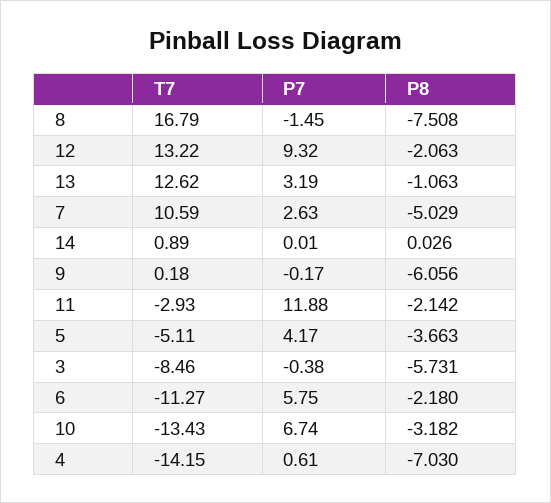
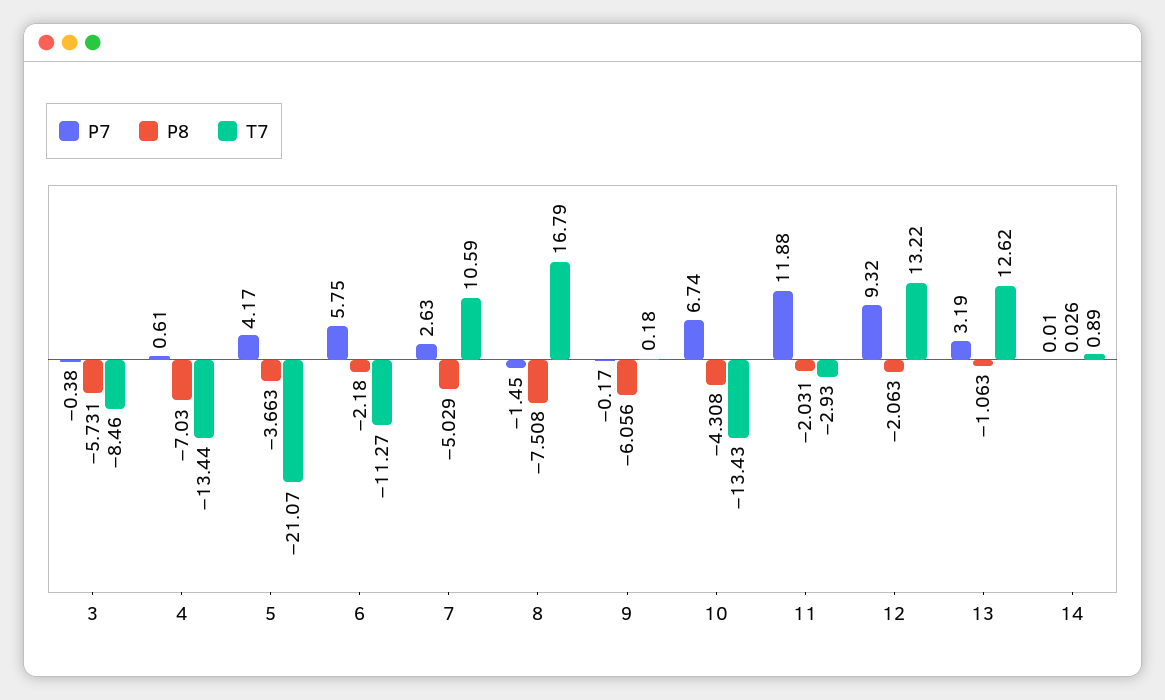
  {
    "T7": {
      "8": 16.79,
      "12": 13.22,
      "13": 12.62,
      "7": 10.59,
      "14": 0.89,
      "9": 0.18,
      "11": -2.93,
-     "5": -5.11,
+     "5": -21.07,
      "3": -8.46,
      "6": -11.27,
      "10": -13.43,
-     "4": -14.15
+     "4": -13.44
    },
    "P7": {
      "8": -1.45,
      "12": 9.32,
      "13": 3.19,
      "7": 2.63,
      "14": 0.01,
      "9": -0.17,
      "11": 11.88,
      "5": 4.17,
      "3": -0.38,
      "6": 5.75,
      "10": 6.74,
      "4": 0.61
    },
    "P8": {
      "8": -7.508,
      "12": -2.063,
      "13": -1.063,
      "7": -5.029,
      "14": 0.026,
      "9": -6.056,
-     "11": -2.142,
+     "11": -2.031,
      "5": -3.663,
      "3": -5.731,
      "6": -2.18,
-     "10": -3.182,
+     "10": -4.308,
      "4": -7.03
    }
  }

